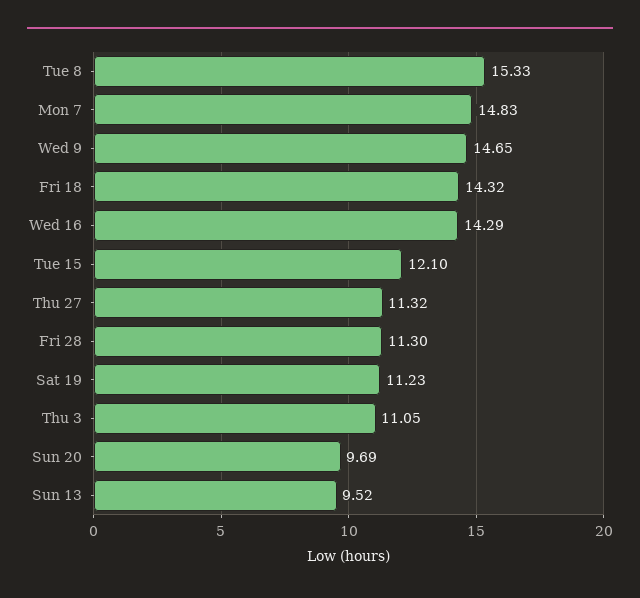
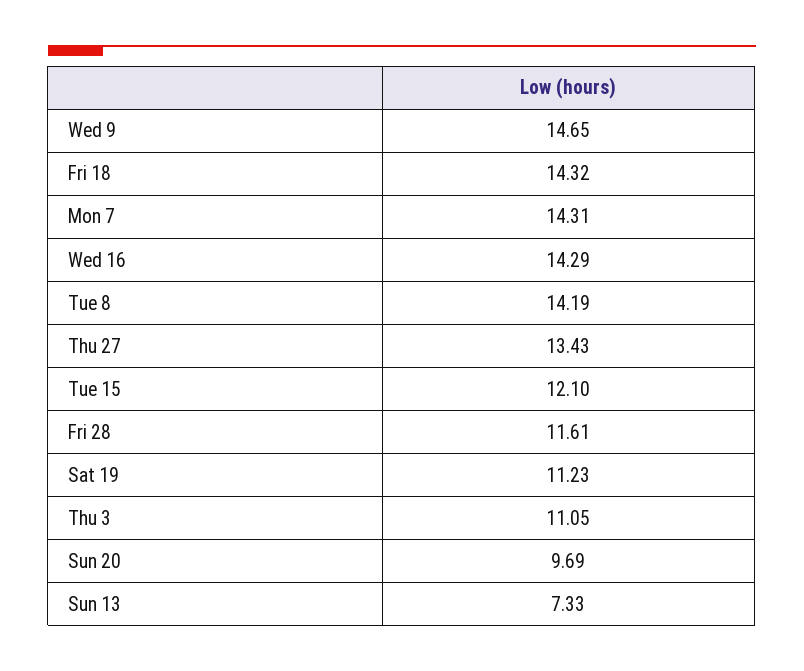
  {
-   "Tue 8": 15.33,
+   "Tue 8": 14.19,
-   "Mon 7": 14.83,
+   "Mon 7": 14.31,
    "Wed 9": 14.65,
    "Fri 18": 14.32,
    "Wed 16": 14.29,
    "Tue 15": 12.1,
-   "Thu 27": 11.32,
+   "Thu 27": 13.43,
-   "Fri 28": 11.3,
+   "Fri 28": 11.61,
    "Sat 19": 11.23,
    "Thu 3": 11.05,
    "Sun 20": 9.69,
-   "Sun 13": 9.52
+   "Sun 13": 7.33
  }

